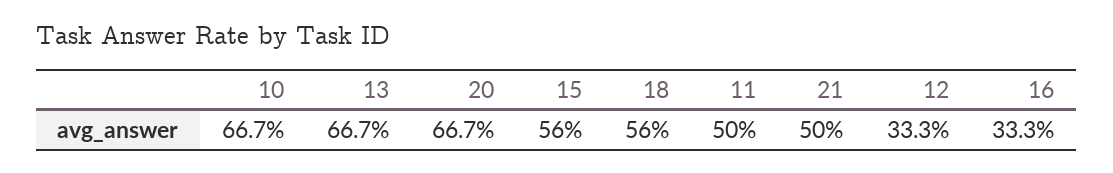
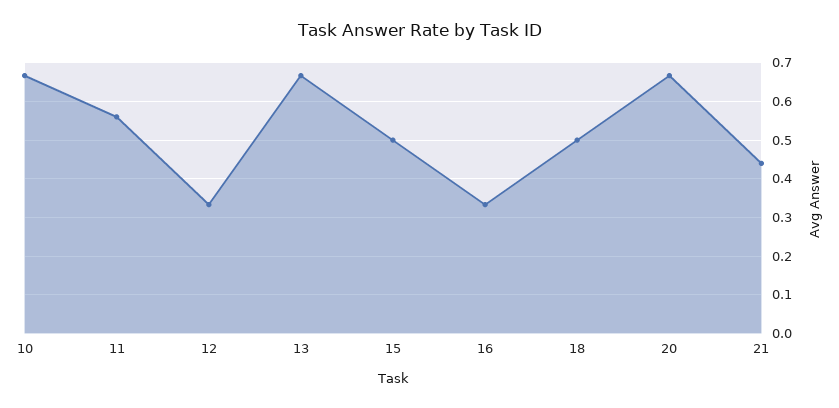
  {
    "10": 0.667,
    "13": 0.667,
    "20": 0.667,
-   "15": 0.56,
+   "15": 0.5,
-   "18": 0.56,
+   "18": 0.5,
-   "11": 0.5,
+   "11": 0.56,
-   "21": 0.5,
+   "21": 0.44,
    "12": 0.333,
    "16": 0.333
  }

